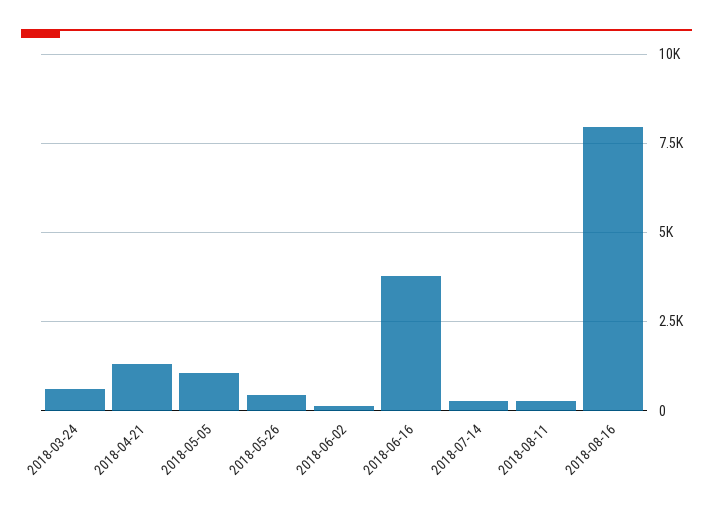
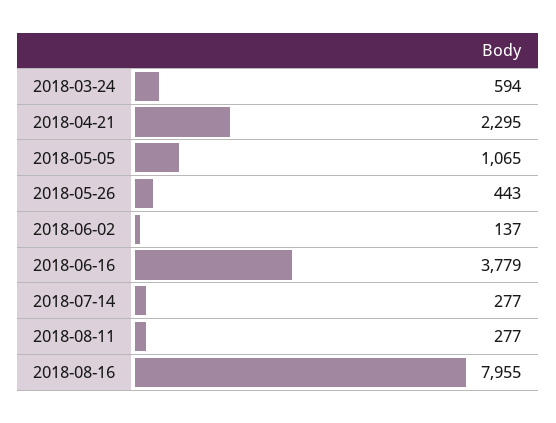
  {
    "2018-03-24": 594,
-   "2018-04-21": 1250,
+   "2018-04-21": 2295,
    "2018-05-05": 1065,
    "2018-05-26": 443,
    "2018-06-02": 137,
    "2018-06-16": 3779,
    "2018-07-14": 277,
    "2018-08-11": 277,
    "2018-08-16": 7955
  }

